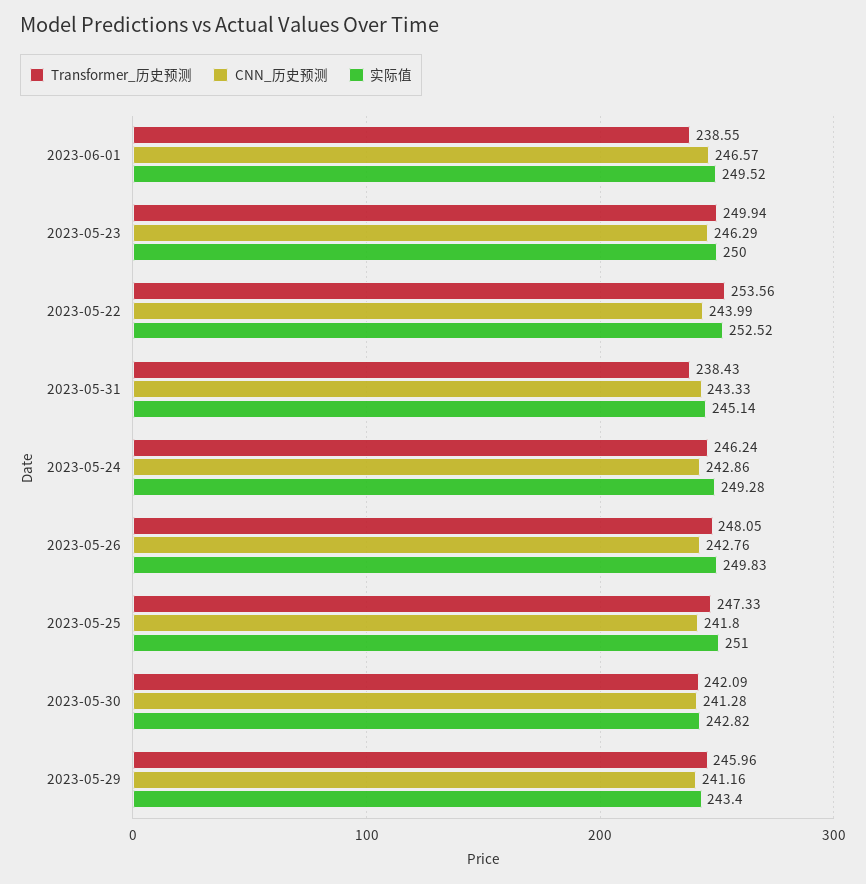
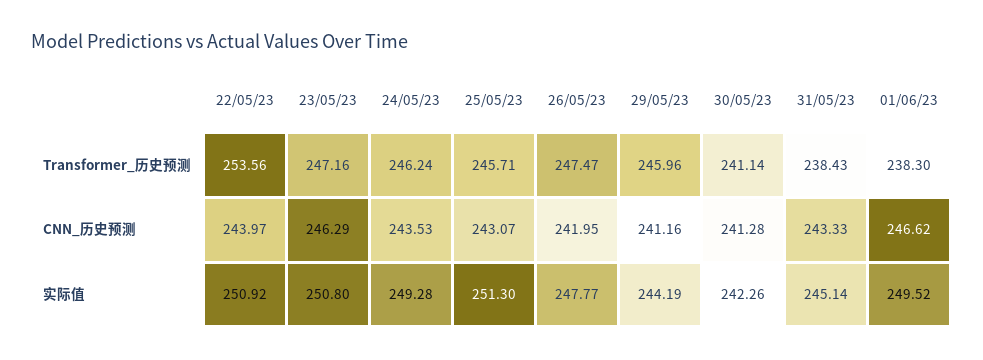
  {
    "Transformer_历史预测": {
-     "2023-06-01": 238.55,
+     "2023-06-01": 238.3,
-     "2023-05-23": 249.94,
+     "2023-05-23": 247.16,
      "2023-05-22": 253.56,
      "2023-05-31": 238.43,
      "2023-05-24": 246.24,
-     "2023-05-26": 248.05,
+     "2023-05-26": 247.47,
-     "2023-05-25": 247.33,
+     "2023-05-25": 245.71,
-     "2023-05-30": 242.09,
+     "2023-05-30": 241.14,
      "2023-05-29": 245.96
    },
    "CNN_历史预测": {
-     "2023-06-01": 246.57,
+     "2023-06-01": 246.62,
      "2023-05-23": 246.29,
-     "2023-05-22": 243.99,
+     "2023-05-22": 243.97,
      "2023-05-31": 243.33,
-     "2023-05-24": 242.86,
+     "2023-05-24": 243.53,
-     "2023-05-26": 242.76,
+     "2023-05-26": 241.95,
-     "2023-05-25": 241.8,
+     "2023-05-25": 243.07,
      "2023-05-30": 241.28,
      "2023-05-29": 241.16
    },
    "实际值": {
      "2023-06-01": 249.52,
-     "2023-05-23": 250,
+     "2023-05-23": 250.8,
-     "2023-05-22": 252.52,
+     "2023-05-22": 250.92,
      "2023-05-31": 245.14,
      "2023-05-24": 249.28,
-     "2023-05-26": 249.83,
+     "2023-05-26": 247.77,
-     "2023-05-25": 251,
+     "2023-05-25": 251.3,
-     "2023-05-30": 242.82,
+     "2023-05-30": 242.26,
-     "2023-05-29": 243.4
+     "2023-05-29": 244.19
    }
  }

